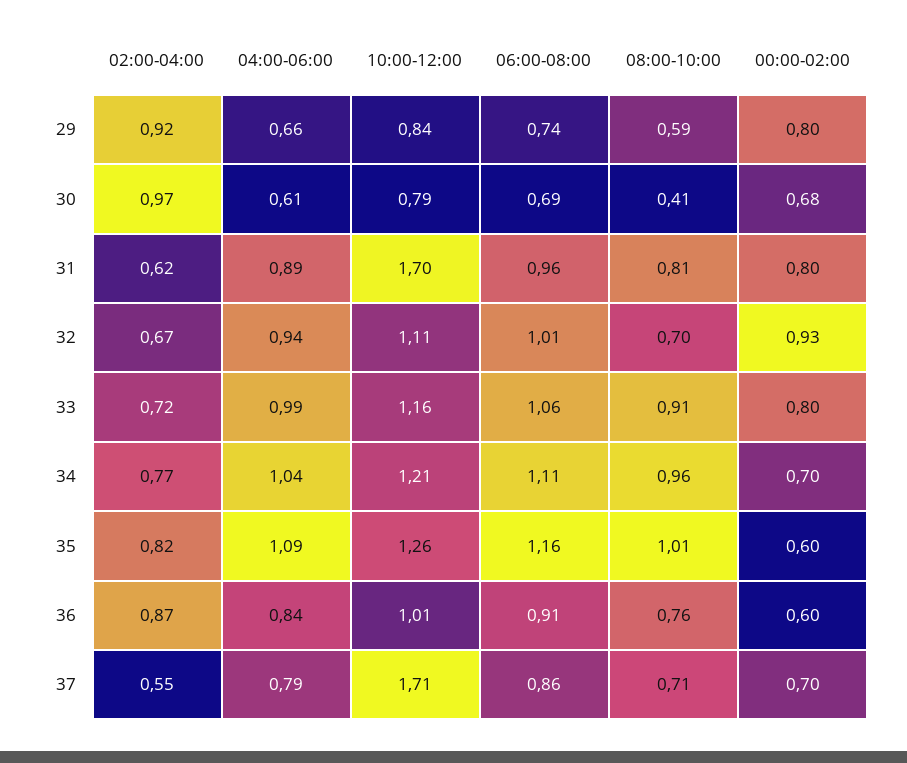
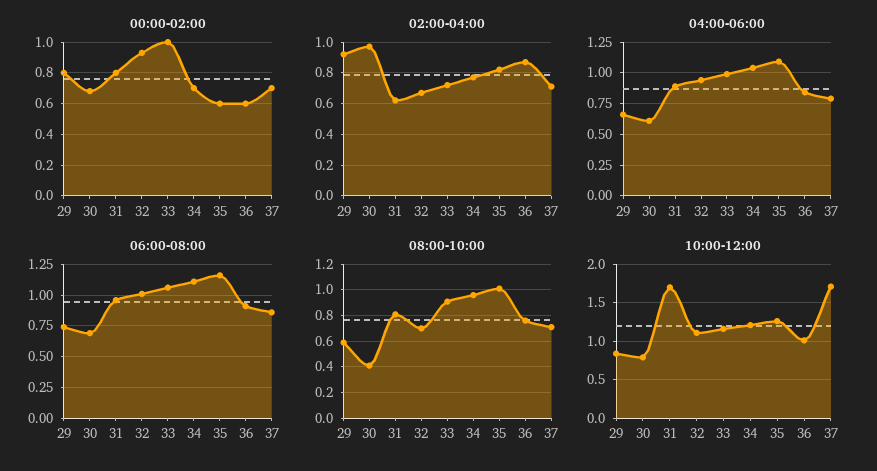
  {
    "02:00-04:00": {
      "29": 0.92,
      "30": 0.97,
      "31": 0.62,
      "32": 0.67,
      "33": 0.72,
      "34": 0.77,
      "35": 0.82,
      "36": 0.87,
-     "37": 0.55
+     "37": 0.7
    },
    "04:00-06:00": {
      "29": 0.66,
      "30": 0.61,
      "31": 0.89,
      "32": 0.94,
      "33": 0.99,
      "34": 1.04,
      "35": 1.09,
      "36": 0.84,
      "37": 0.79
    },
    "10:00-12:00": {
      "29": 0.84,
      "30": 0.79,
      "31": 1.7,
      "32": 1.11,
      "33": 1.16,
      "34": 1.21,
      "35": 1.26,
      "36": 1.01,
      "37": 1.71
    },
    "06:00-08:00": {
      "29": 0.74,
      "30": 0.69,
      "31": 0.96,
      "32": 1.01,
      "33": 1.06,
      "34": 1.11,
      "35": 1.16,
      "36": 0.91,
      "37": 0.86
    },
    "08:00-10:00": {
      "29": 0.59,
      "30": 0.41,
      "31": 0.81,
      "32": 0.7,
      "33": 0.91,
      "34": 0.96,
      "35": 1.01,
      "36": 0.76,
      "37": 0.71
    },
    "00:00-02:00": {
      "29": 0.8,
      "30": 0.68,
      "31": 0.8,
      "32": 0.93,
-     "33": 0.8,
+     "33": 1,
      "34": 0.7,
      "35": 0.6,
      "36": 0.6,
      "37": 0.7
    }
  }

